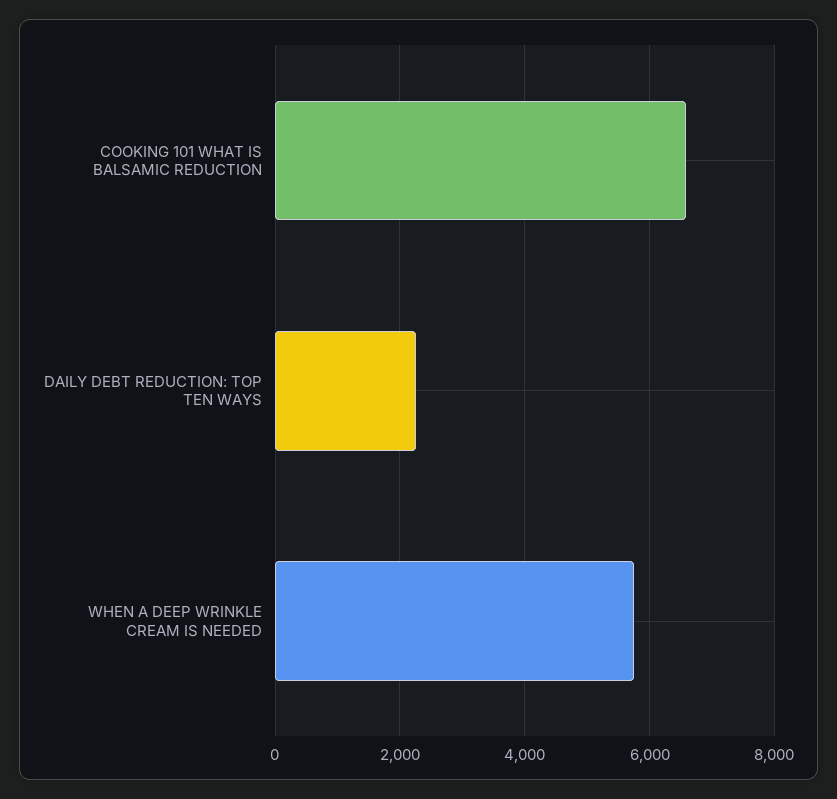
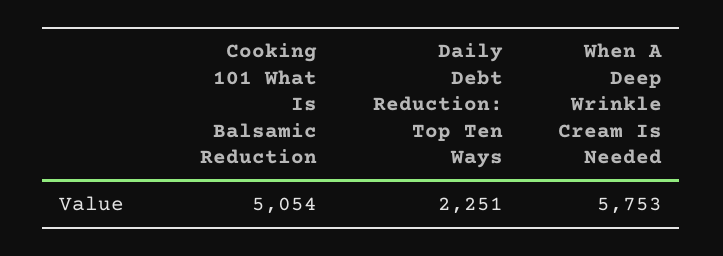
  {
-   "COOKING 101 WHAT IS BALSAMIC REDUCTION": 6600,
+   "COOKING 101 WHAT IS BALSAMIC REDUCTION": 5054,
    "DAILY DEBT REDUCTION: TOP TEN WAYS": 2251,
    "WHEN A DEEP WRINKLE CREAM IS NEEDED": 5753
  }

